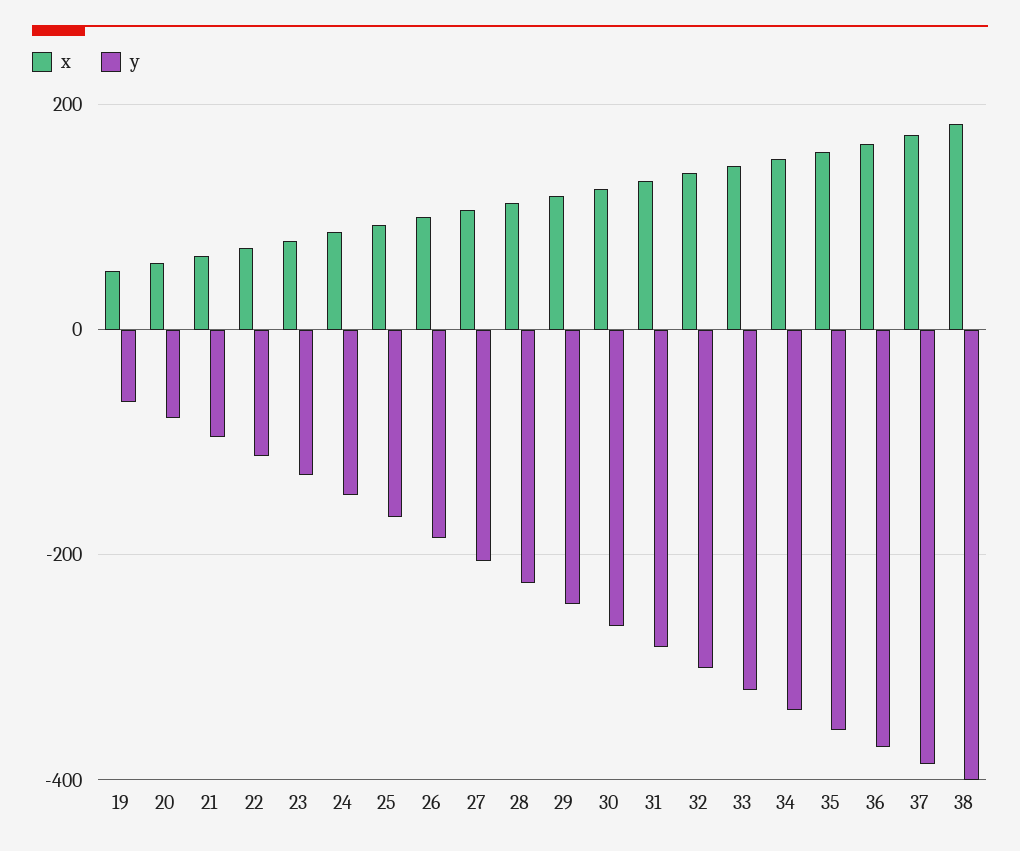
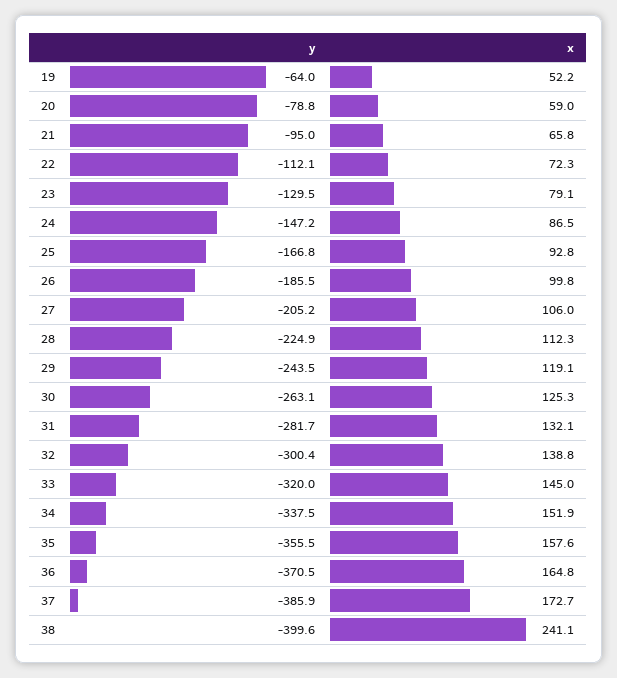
  {
    "x": {
      "19": 52.2,
      "20": 59,
      "21": 65.8,
      "22": 72.3,
      "23": 79.1,
      "24": 86.5,
      "25": 92.8,
      "26": 99.8,
      "27": 106,
      "28": 112.3,
      "29": 119.1,
      "30": 125.3,
      "31": 132.1,
      "32": 138.8,
      "33": 145,
      "34": 151.9,
      "35": 157.6,
      "36": 164.8,
      "37": 172.7,
-     "38": 180
+     "38": 241.1
    },
    "y": {
      "19": -64,
      "20": -78.8,
      "21": -95,
      "22": -112.1,
      "23": -129.5,
      "24": -147.2,
      "25": -166.8,
      "26": -185.5,
      "27": -205.2,
      "28": -224.9,
      "29": -243.5,
      "30": -263.1,
      "31": -281.7,
      "32": -300.4,
      "33": -320,
      "34": -337.5,
      "35": -355.5,
      "36": -370.5,
      "37": -385.9,
      "38": -399.6
    }
  }

